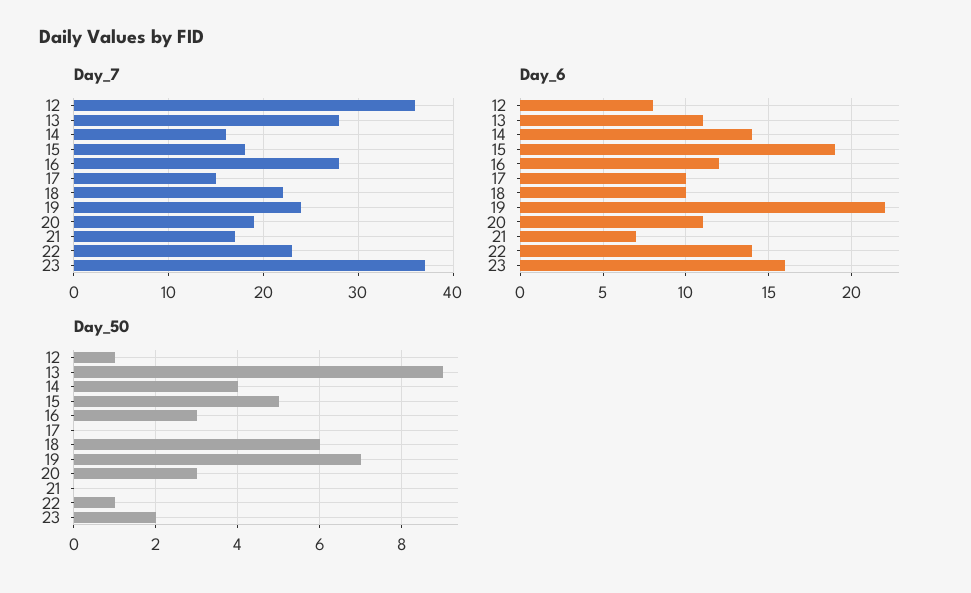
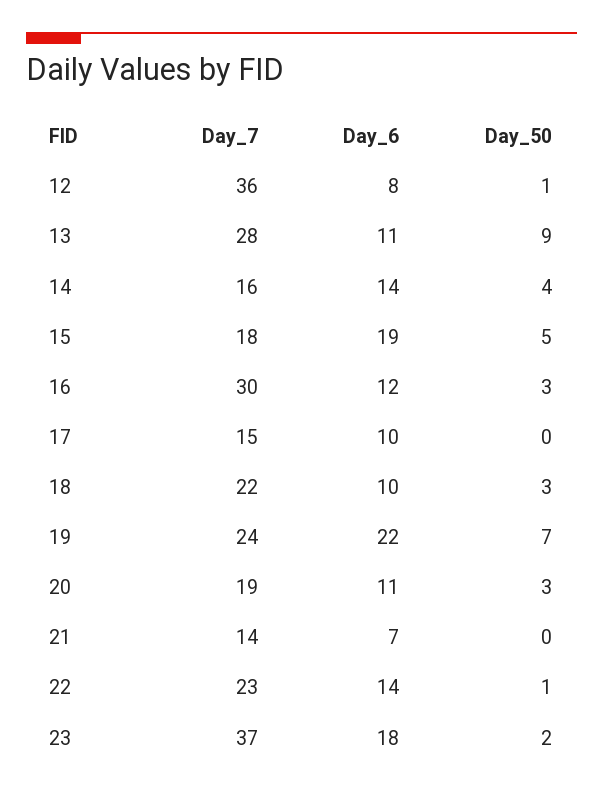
  {
    "Day_7": {
      "12": 36,
      "13": 28,
      "14": 16,
      "15": 18,
-     "16": 28,
+     "16": 30,
      "17": 15,
      "18": 22,
      "19": 24,
      "20": 19,
-     "21": 17,
+     "21": 14,
      "22": 23,
      "23": 37
    },
    "Day_6": {
      "12": 8,
      "13": 11,
      "14": 14,
      "15": 19,
      "16": 12,
      "17": 10,
      "18": 10,
      "19": 22,
      "20": 11,
      "21": 7,
      "22": 14,
-     "23": 16
+     "23": 18
    },
    "Day_50": {
      "12": 1,
      "13": 9,
      "14": 4,
      "15": 5,
      "16": 3,
      "17": 0,
-     "18": 6,
+     "18": 3,
      "19": 7,
      "20": 3,
      "21": 0,
      "22": 1,
      "23": 2
    }
  }

